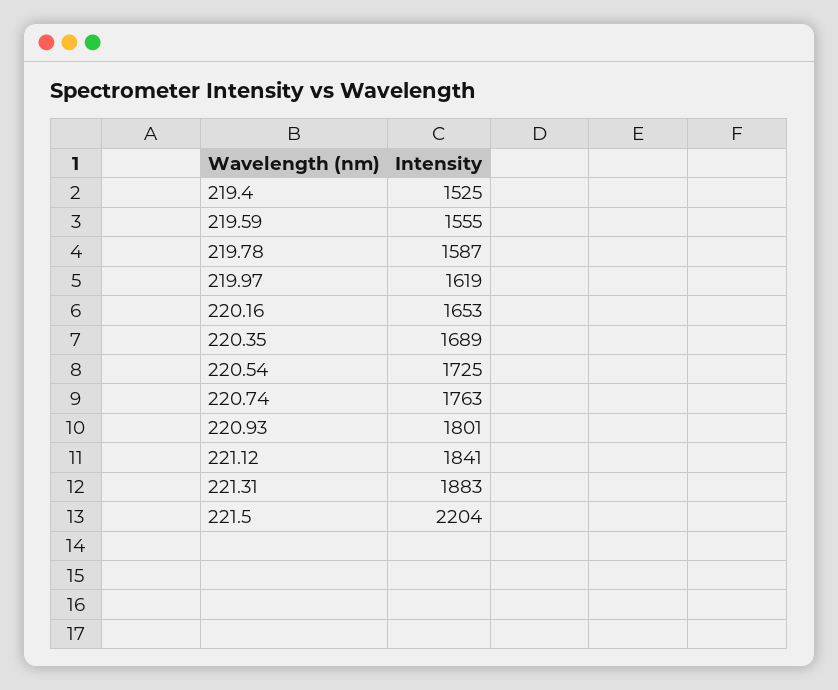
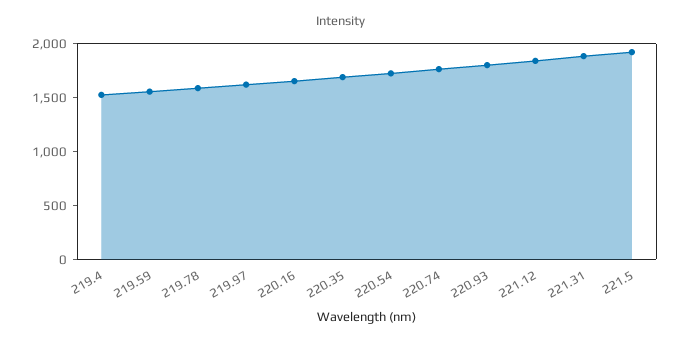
  {
    "219.4": 1525,
    "219.59": 1555,
    "219.78": 1587,
    "219.97": 1619,
    "220.16": 1653,
    "220.35": 1689,
    "220.54": 1725,
    "220.74": 1763,
    "220.93": 1801,
    "221.12": 1841,
    "221.31": 1883,
-   "221.5": 2204
+   "221.5": 1900
  }

